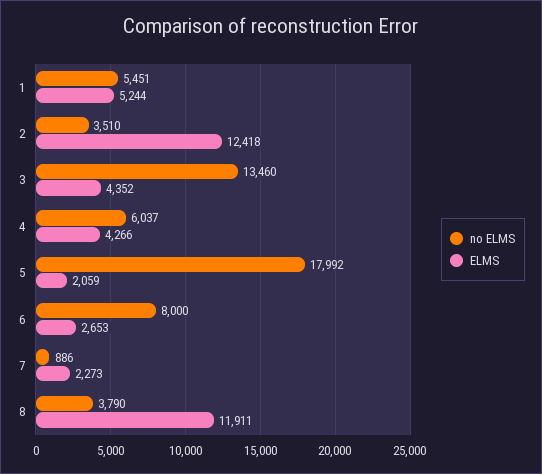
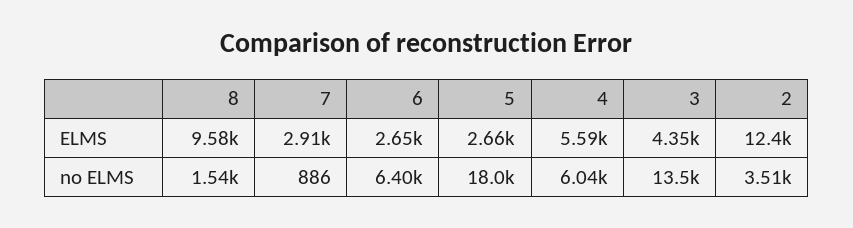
  {
    "no ELMS": {
-     "1": 5451,
      "2": 3510,
      "3": 13460,
      "4": 6037,
      "5": 17992,
-     "6": 8000,
+     "6": 6400,
      "7": 886,
-     "8": 3790
+     "8": 1540
    },
    "ELMS": {
-     "1": 5244,
      "2": 12418,
      "3": 4352,
-     "4": 4266,
+     "4": 5590,
-     "5": 2059,
+     "5": 2660,
      "6": 2653,
-     "7": 2273,
+     "7": 2910,
-     "8": 11911
+     "8": 9580
    }
  }

